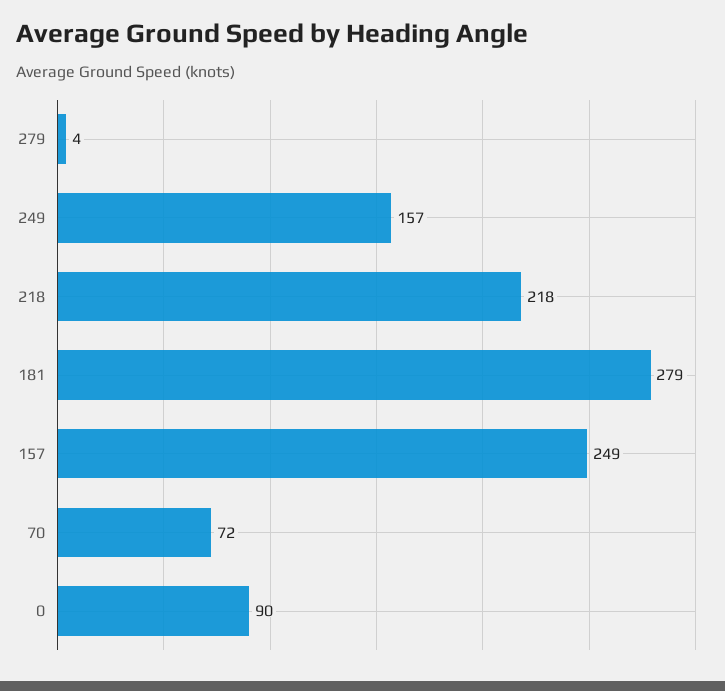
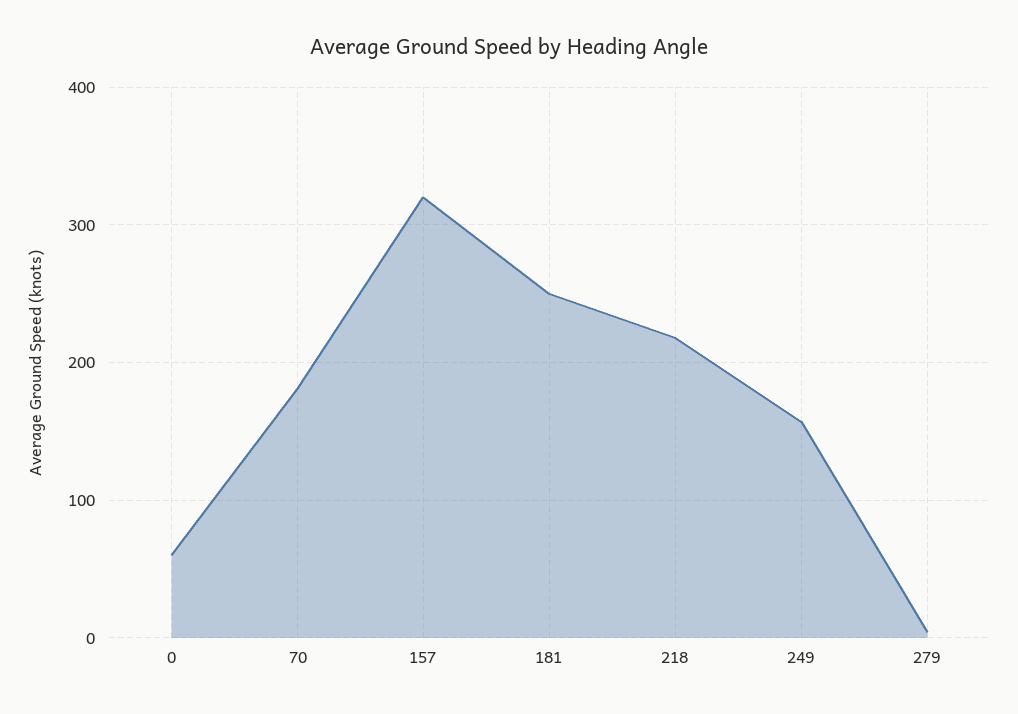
  {
    "279": 4,
    "249": 157,
    "218": 218,
-   "181": 279,
+   "181": 250,
-   "157": 249,
+   "157": 320,
-   "70": 72,
+   "70": 180,
-   "0": 90
+   "0": 60
  }

